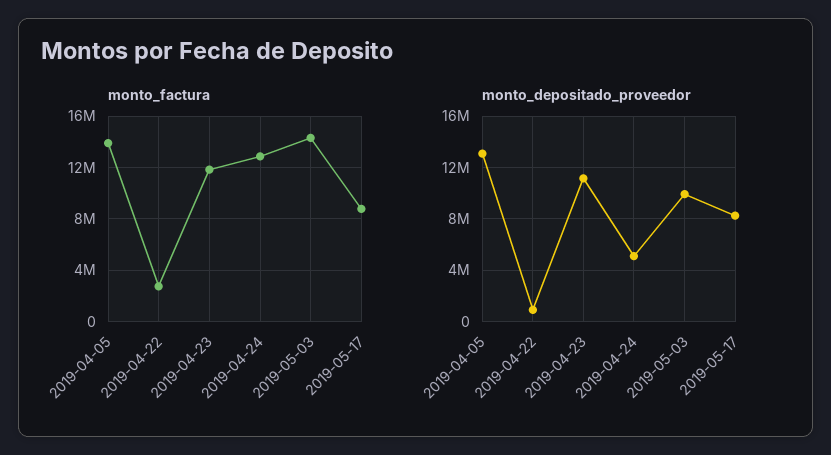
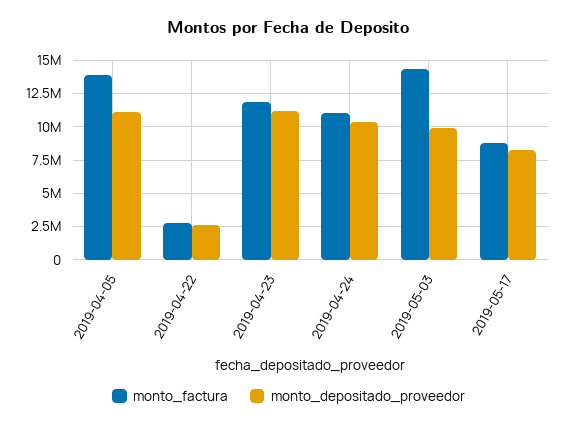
  {
    "monto_factura": {
      "2019-04-05": 14000000,
      "2019-04-22": 3000000,
      "2019-04-23": 12000000,
-     "2019-04-24": 13000000,
+     "2019-04-24": 11000000,
      "2019-05-03": 14500000,
      "2019-05-17": 9000000
    },
    "monto_depositado_proveedor": {
-     "2019-04-05": 13000000,
+     "2019-04-05": 11000000,
-     "2019-04-22": 1000000,
+     "2019-04-22": 2500000,
      "2019-04-23": 11000000,
-     "2019-04-24": 5000000,
+     "2019-04-24": 10500000,
      "2019-05-03": 10000000,
      "2019-05-17": 8500000
    }
  }

